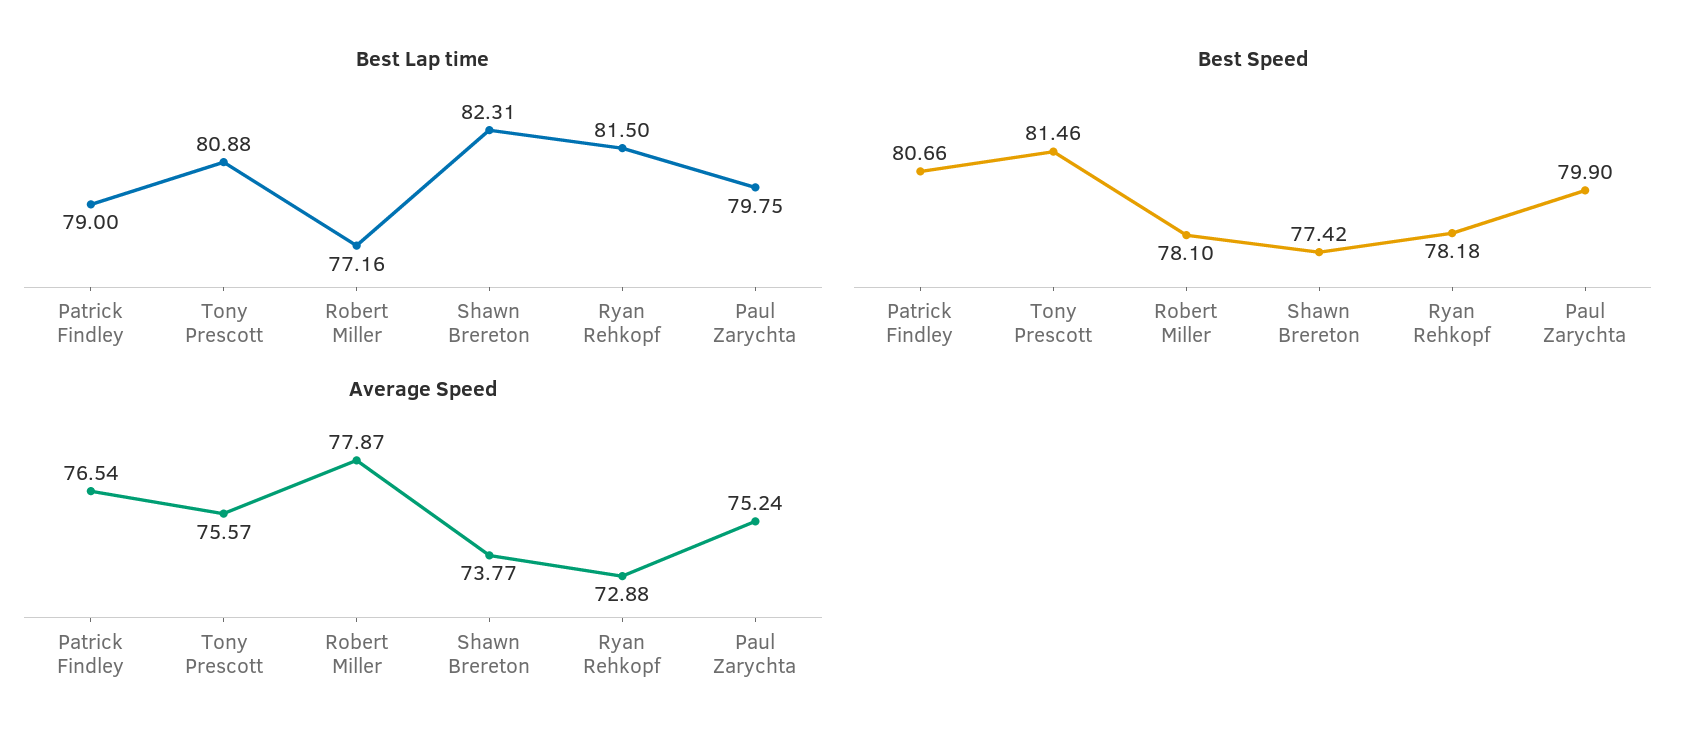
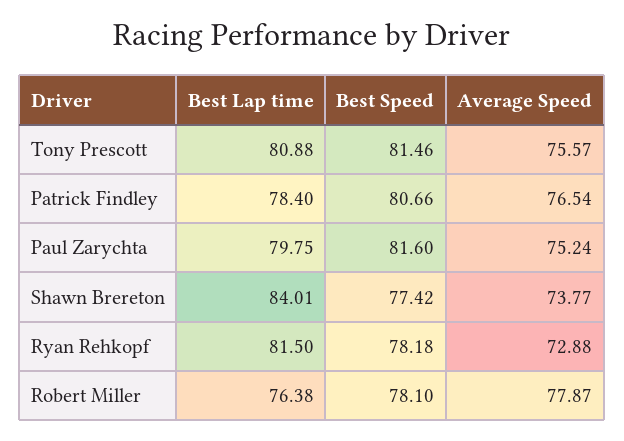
  {
    "Best Lap time": {
-     "Patrick Findley": 79,
+     "Patrick Findley": 78.4,
      "Tony Prescott": 80.88,
-     "Robert Miller": 77.16,
+     "Robert Miller": 76.38,
-     "Shawn Brereton": 82.31,
+     "Shawn Brereton": 84.01,
      "Ryan Rehkopf": 81.5,
      "Paul Zarychta": 79.75
    },
    "Best Speed": {
      "Patrick Findley": 80.66,
      "Tony Prescott": 81.46,
      "Robert Miller": 78.1,
      "Shawn Brereton": 77.42,
      "Ryan Rehkopf": 78.18,
-     "Paul Zarychta": 79.9
+     "Paul Zarychta": 81.6
    },
    "Average Speed": {
      "Patrick Findley": 76.54,
      "Tony Prescott": 75.57,
      "Robert Miller": 77.87,
      "Shawn Brereton": 73.77,
      "Ryan Rehkopf": 72.88,
      "Paul Zarychta": 75.24
    }
  }

